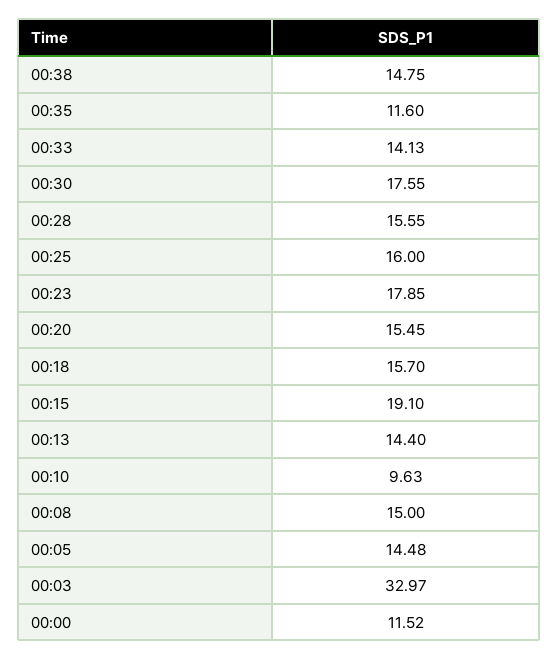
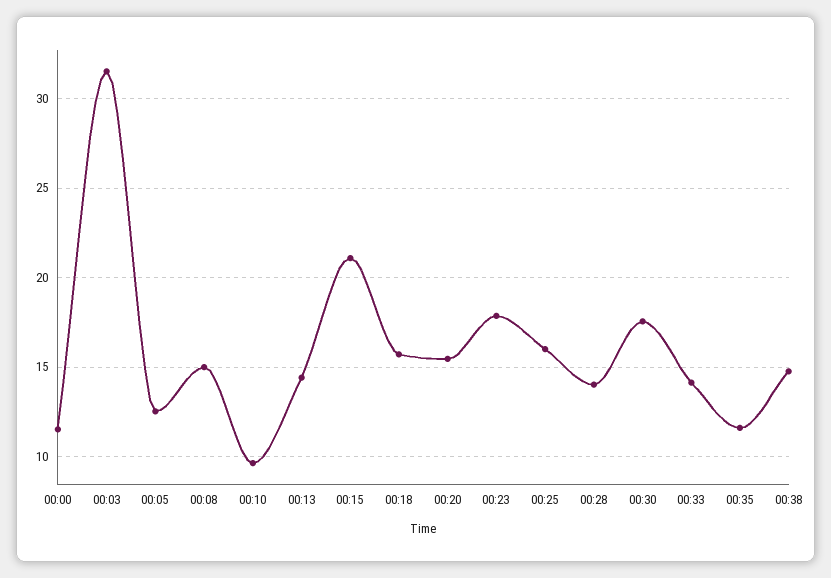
  {
    "00:38": 14.75,
    "00:35": 11.6,
    "00:33": 14.13,
    "00:30": 17.55,
-   "00:28": 15.55,
+   "00:28": 14,
    "00:25": 16,
    "00:23": 17.85,
    "00:20": 15.45,
    "00:18": 15.7,
-   "00:15": 19.1,
+   "00:15": 21,
    "00:13": 14.4,
    "00:10": 9.63,
    "00:08": 15,
-   "00:05": 14.48,
+   "00:05": 12.5,
-   "00:03": 32.97,
+   "00:03": 31.5,
    "00:00": 11.52
  }

